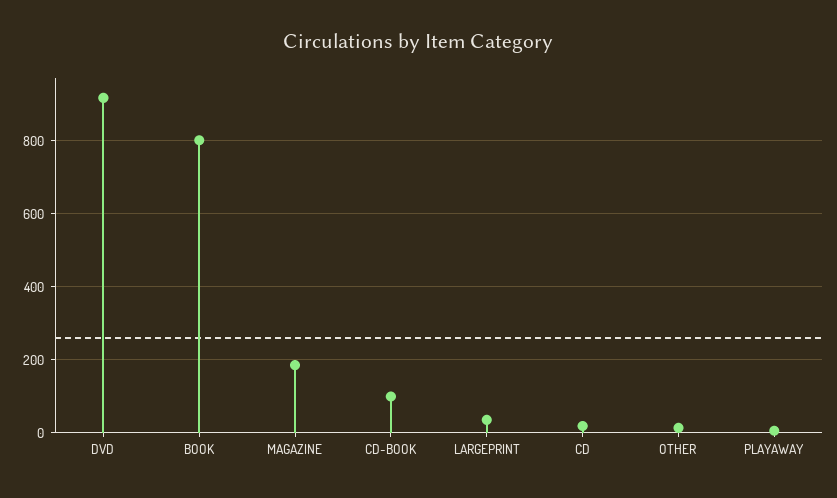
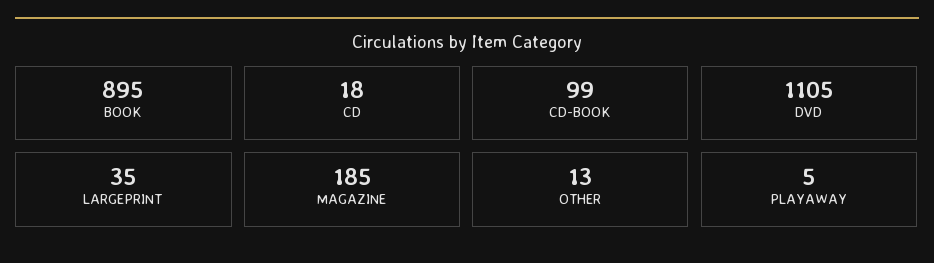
  {
-   "DVD": 920,
+   "DVD": 1105,
-   "BOOK": 800,
+   "BOOK": 895,
    "MAGAZINE": 185,
    "CD-BOOK": 99,
    "LARGEPRINT": 35,
    "CD": 18,
    "OTHER": 13,
    "PLAYAWAY": 5
  }

